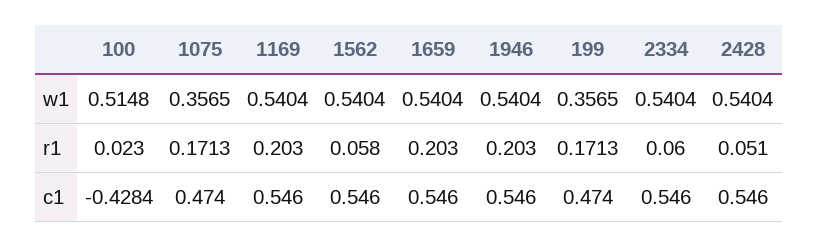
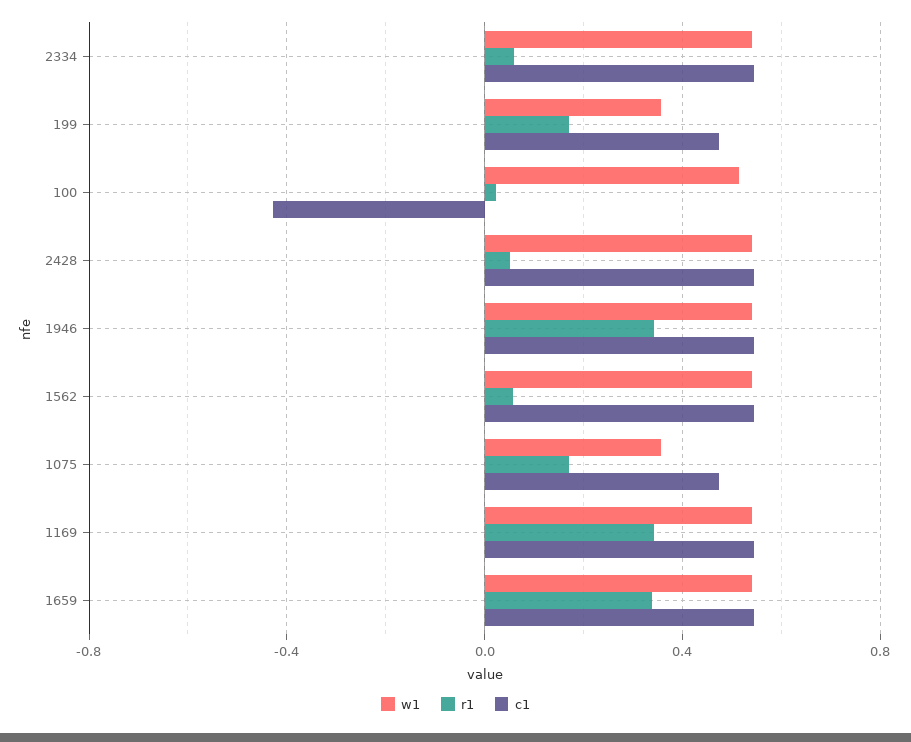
  {
    "w1": {
      "100": 0.5148,
      "1075": 0.3565,
      "1169": 0.5404,
      "1562": 0.5404,
      "1659": 0.5404,
      "1946": 0.5404,
      "199": 0.3565,
      "2334": 0.5404,
      "2428": 0.5404
    },
    "r1": {
      "100": 0.023,
      "1075": 0.1713,
-     "1169": 0.203,
+     "1169": 0.35,
      "1562": 0.058,
-     "1659": 0.203,
+     "1659": 0.35,
-     "1946": 0.203,
+     "1946": 0.35,
      "199": 0.1713,
      "2334": 0.06,
      "2428": 0.051
    },
    "c1": {
      "100": -0.4284,
      "1075": 0.474,
      "1169": 0.546,
      "1562": 0.546,
      "1659": 0.546,
      "1946": 0.546,
      "199": 0.474,
      "2334": 0.546,
      "2428": 0.546
    }
  }

